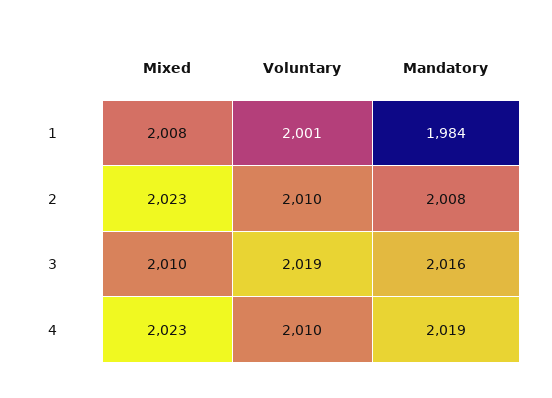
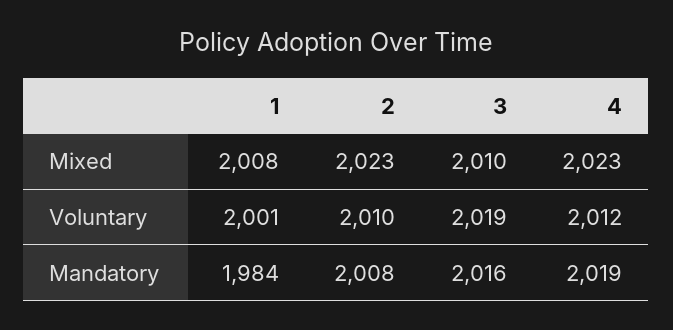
  {
    "Mixed": {
      "1": 2008,
      "2": 2023,
      "3": 2010,
      "4": 2023
    },
    "Voluntary": {
      "1": 2001,
      "2": 2010,
      "3": 2019,
-     "4": 2010
+     "4": 2012
    },
    "Mandatory": {
      "1": 1984,
      "2": 2008,
      "3": 2016,
      "4": 2019
    }
  }

